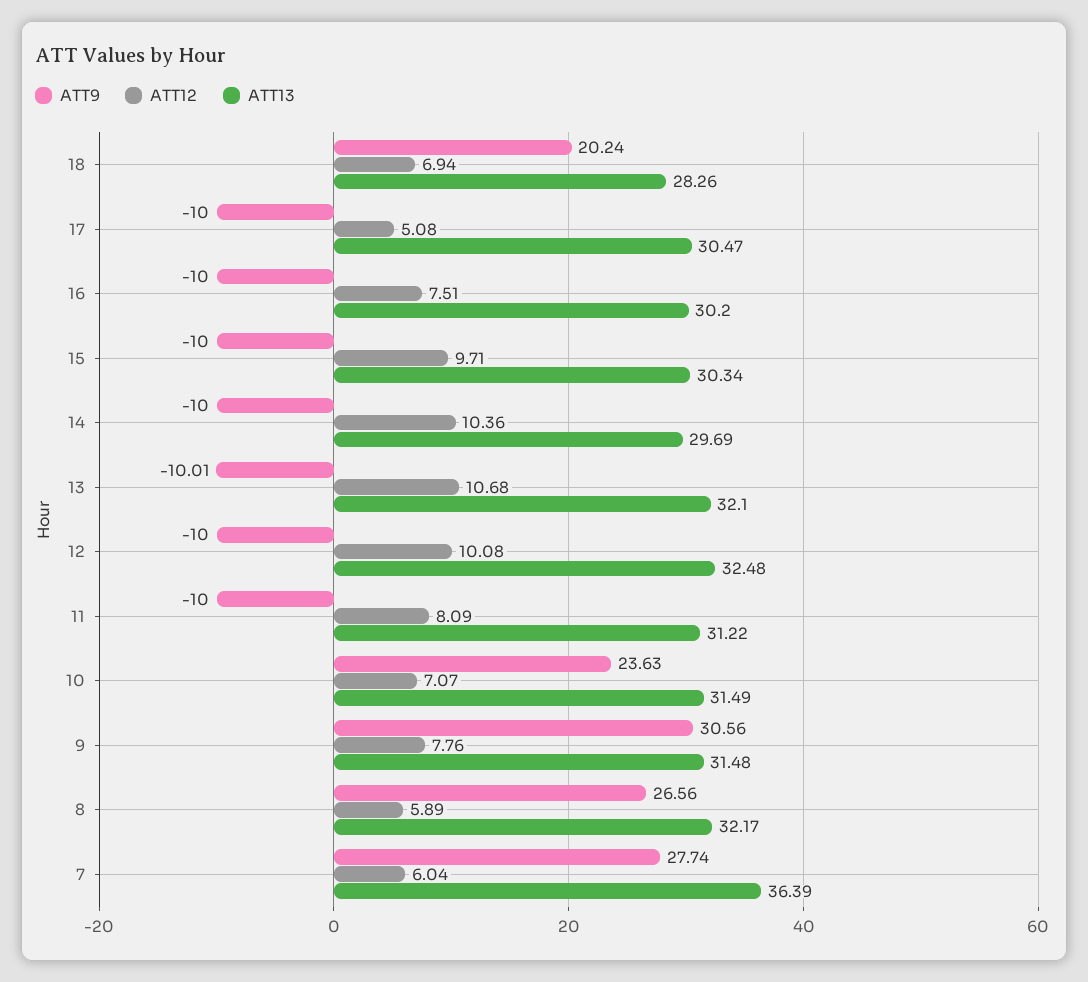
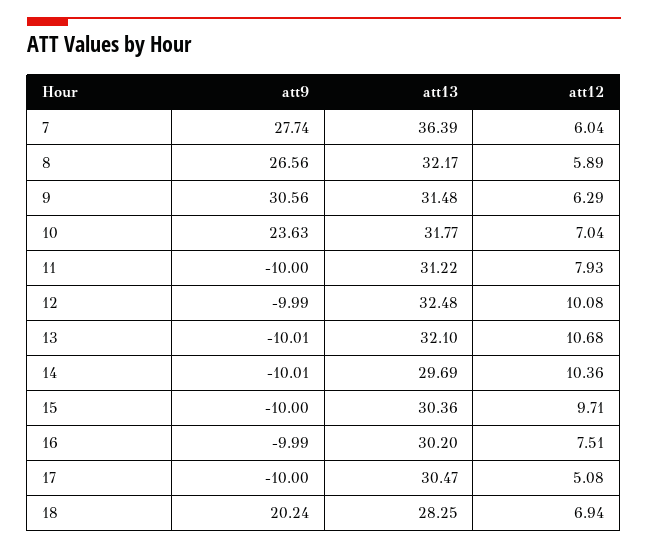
  {
    "ATT9": {
      "18": 20.24,
      "17": -10,
-     "16": -10,
+     "16": -9.99,
      "15": -10,
-     "14": -10,
+     "14": -10.01,
      "13": -10.01,
-     "12": -10,
+     "12": -9.99,
      "11": -10,
      "10": 23.63,
      "9": 30.56,
      "8": 26.56,
      "7": 27.74
    },
    "ATT12": {
      "18": 6.94,
      "17": 5.08,
      "16": 7.51,
      "15": 9.71,
      "14": 10.36,
      "13": 10.68,
      "12": 10.08,
-     "11": 8.09,
+     "11": 7.93,
-     "10": 7.07,
+     "10": 7.04,
-     "9": 7.76,
+     "9": 6.29,
      "8": 5.89,
      "7": 6.04
    },
    "ATT13": {
-     "18": 28.26,
+     "18": 28.25,
      "17": 30.47,
      "16": 30.2,
-     "15": 30.34,
+     "15": 30.36,
      "14": 29.69,
      "13": 32.1,
      "12": 32.48,
      "11": 31.22,
-     "10": 31.49,
+     "10": 31.77,
      "9": 31.48,
      "8": 32.17,
      "7": 36.39
    }
  }

